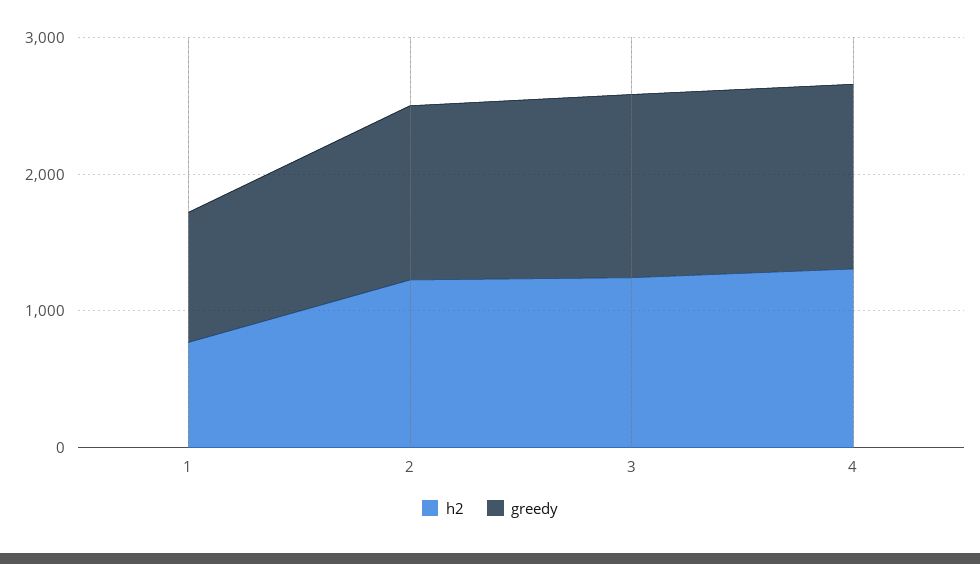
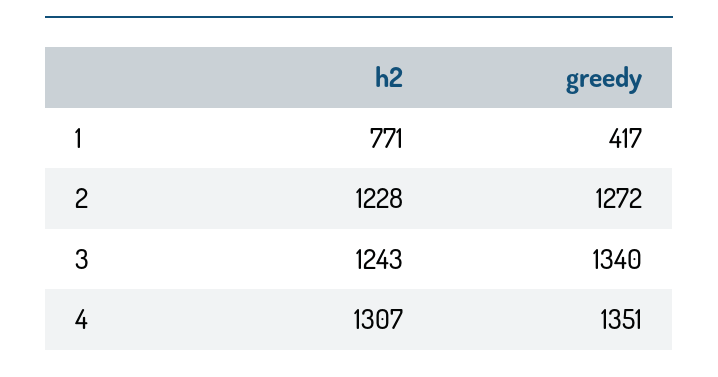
  {
    "h2": {
      "1": 771,
      "2": 1228,
      "3": 1243,
      "4": 1307
    },
    "greedy": {
-     "1": 1000,
+     "1": 417,
      "2": 1272,
      "3": 1340,
      "4": 1351
    }
  }

